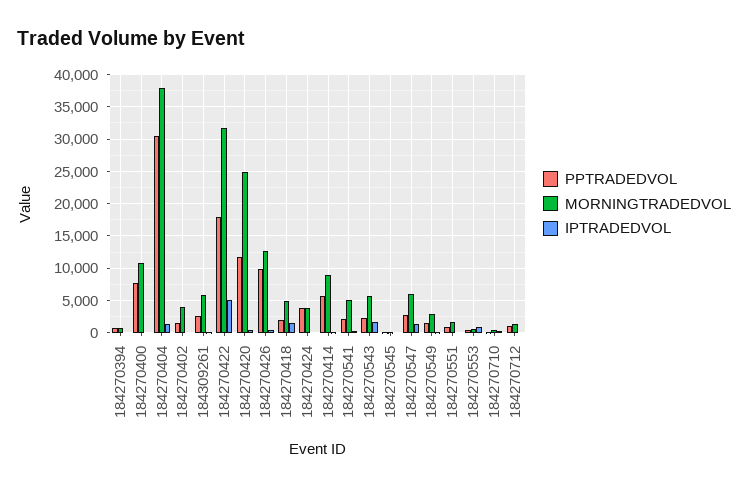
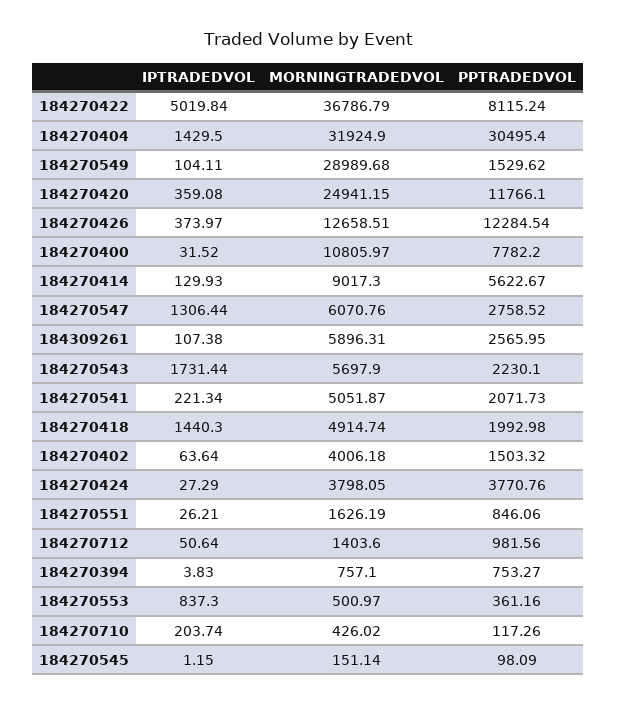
  {
    "PPTRADEDVOL": {
      "184270394": 753.27,
      "184270400": 7782.2,
      "184270404": 30495.4,
      "184270402": 1503.32,
      "184309261": 2565.95,
-     "184270422": 18000,
+     "184270422": 8115.24,
      "184270420": 11766.1,
-     "184270426": 10000,
+     "184270426": 12284.54,
      "184270418": 1992.98,
      "184270424": 3770.76,
      "184270414": 5622.67,
      "184270541": 2071.73,
      "184270543": 2230.1,
      "184270545": 98.09,
      "184270547": 2758.52,
      "184270549": 1529.62,
      "184270551": 846.06,
      "184270553": 361.16,
      "184270710": 117.26,
      "184270712": 981.56
    },
    "MORNINGTRADEDVOL": {
      "184270394": 757.1,
      "184270400": 10805.97,
-     "184270404": 38000,
+     "184270404": 31924.9,
      "184270402": 4006.18,
      "184309261": 5896.31,
-     "184270422": 32000,
+     "184270422": 36786.79,
      "184270420": 24941.15,
      "184270426": 12658.51,
      "184270418": 4914.74,
      "184270424": 3798.05,
      "184270414": 9017.3,
      "184270541": 5051.87,
      "184270543": 5697.9,
      "184270545": 151.14,
      "184270547": 6070.76,
-     "184270549": 3000,
+     "184270549": 28989.68,
      "184270551": 1626.19,
      "184270553": 500.97,
      "184270710": 426.02,
      "184270712": 1403.6
    },
    "IPTRADEDVOL": {
      "184270394": 3.83,
      "184270400": 31.52,
      "184270404": 1429.5,
      "184270402": 63.64,
      "184309261": 107.38,
      "184270422": 5019.84,
      "184270420": 359.08,
      "184270426": 373.97,
      "184270418": 1440.3,
      "184270424": 27.29,
      "184270414": 129.93,
      "184270541": 221.34,
      "184270543": 1731.44,
      "184270545": 1.15,
      "184270547": 1306.44,
      "184270549": 104.11,
      "184270551": 26.21,
      "184270553": 837.3,
      "184270710": 203.74,
      "184270712": 50.64
    }
  }

